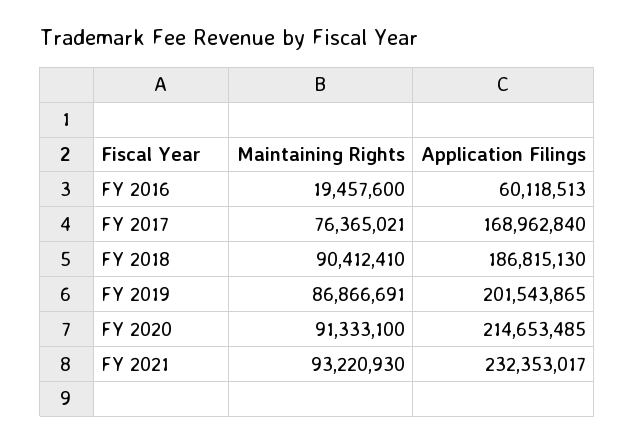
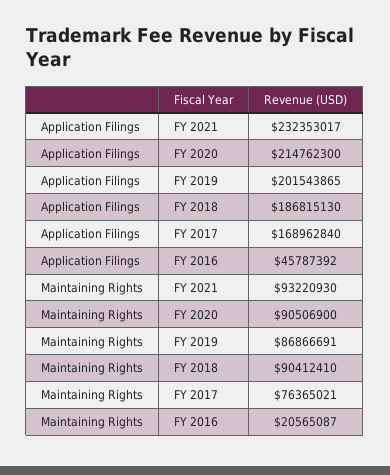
  {
    "Maintaining Rights": {
-     "FY 2016": 19457600,
+     "FY 2016": 20565087,
      "FY 2017": 76365021,
      "FY 2018": 90412410,
      "FY 2019": 86866691,
-     "FY 2020": 91333100,
+     "FY 2020": 90506900,
      "FY 2021": 93220930
    },
    "Application Filings": {
-     "FY 2016": 60118513,
+     "FY 2016": 45787392,
      "FY 2017": 168962840,
      "FY 2018": 186815130,
      "FY 2019": 201543865,
-     "FY 2020": 214653485,
+     "FY 2020": 214762300,
      "FY 2021": 232353017
    }
  }

